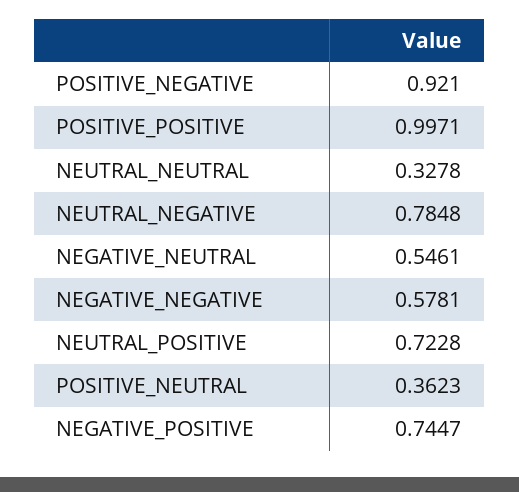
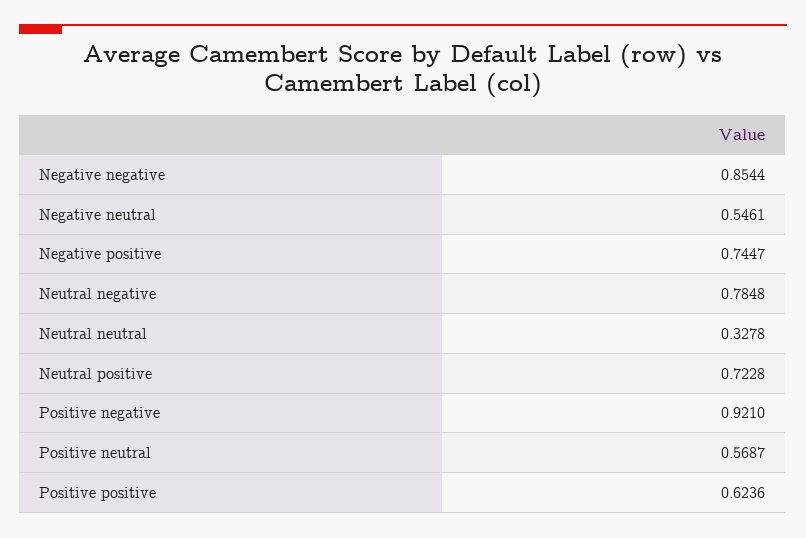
  {
    "POSITIVE_NEGATIVE": 0.921,
-   "POSITIVE_POSITIVE": 0.9971,
+   "POSITIVE_POSITIVE": 0.6236,
    "NEUTRAL_NEUTRAL": 0.3278,
    "NEUTRAL_NEGATIVE": 0.7848,
    "NEGATIVE_NEUTRAL": 0.5461,
-   "NEGATIVE_NEGATIVE": 0.5781,
+   "NEGATIVE_NEGATIVE": 0.8544,
    "NEUTRAL_POSITIVE": 0.7228,
-   "POSITIVE_NEUTRAL": 0.3623,
+   "POSITIVE_NEUTRAL": 0.5687,
    "NEGATIVE_POSITIVE": 0.7447
  }

